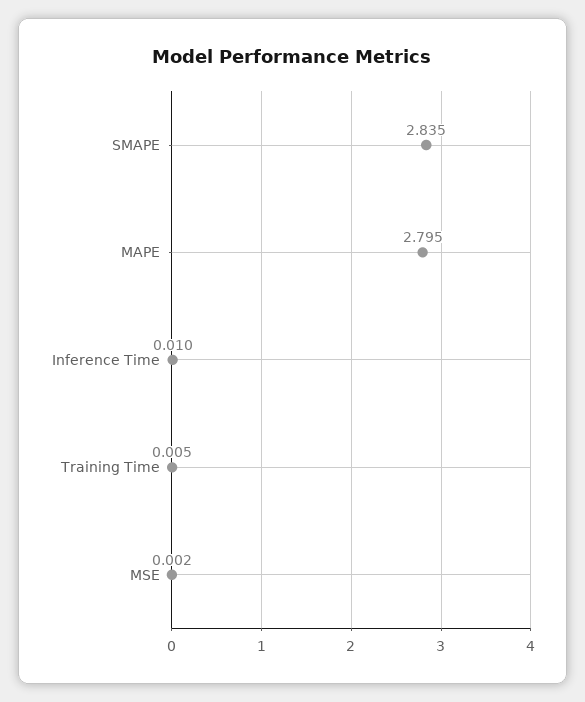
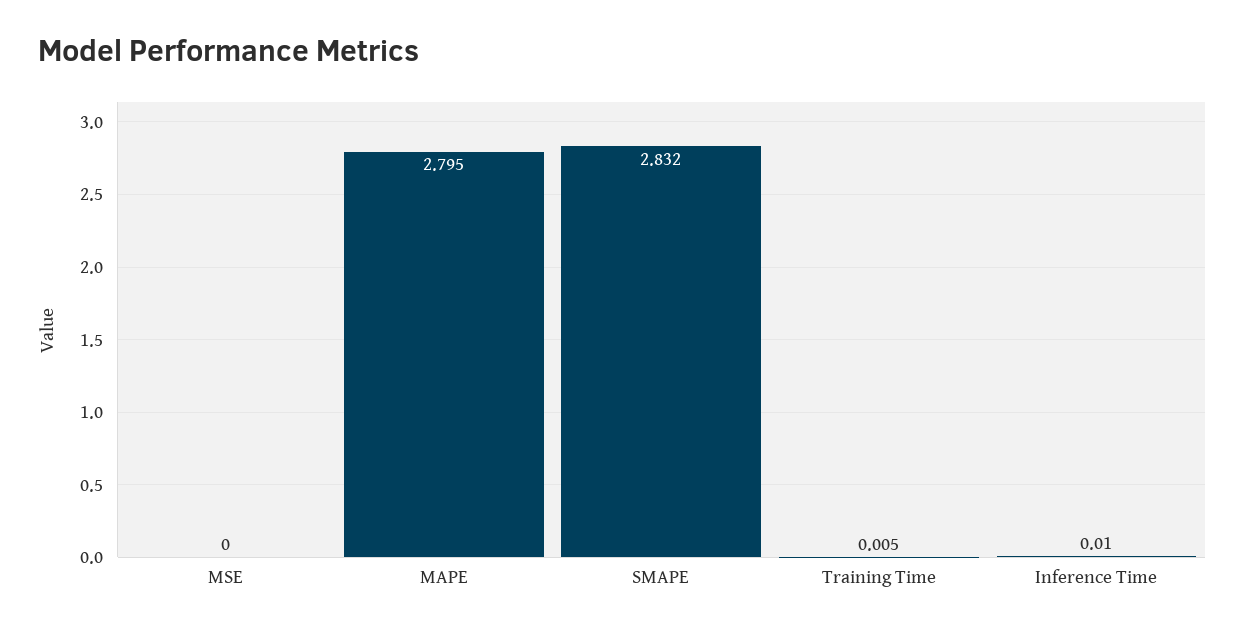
  {
-   "SMAPE": 2.835,
+   "SMAPE": 2.832,
    "MAPE": 2.795,
    "Inference Time": 0.01,
    "Training Time": 0.005,
-   "MSE": 0.002
+   "MSE": 0
  }

